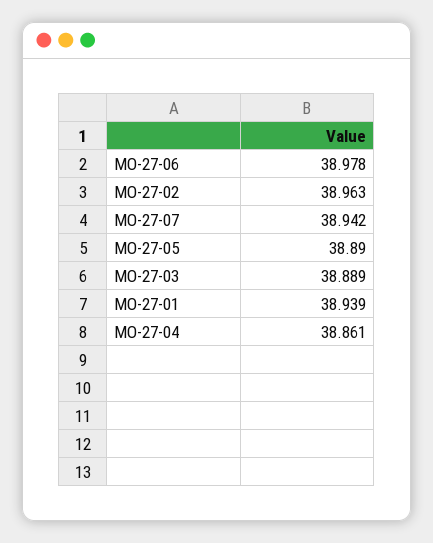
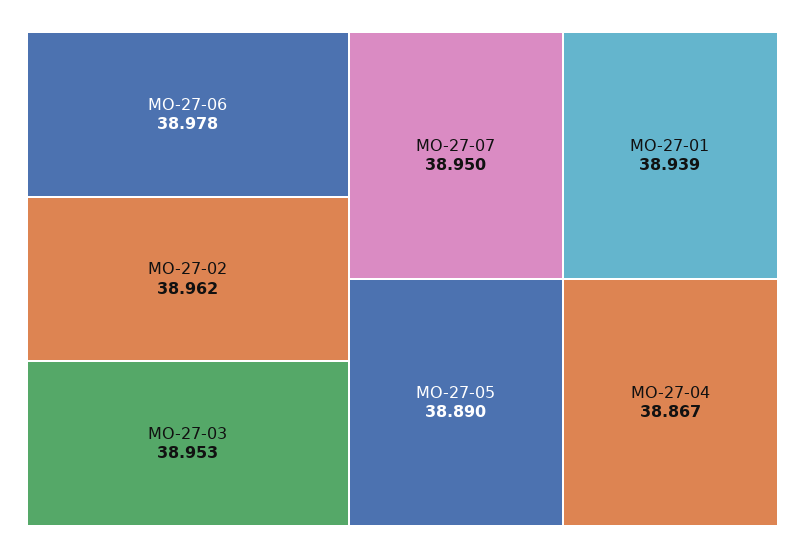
  {
    "MO-27-06": 38.978,
-   "MO-27-02": 38.963,
+   "MO-27-02": 38.962,
-   "MO-27-07": 38.942,
+   "MO-27-07": 38.95,
    "MO-27-05": 38.89,
-   "MO-27-03": 38.889,
+   "MO-27-03": 38.953,
    "MO-27-01": 38.939,
-   "MO-27-04": 38.861
+   "MO-27-04": 38.867
  }

